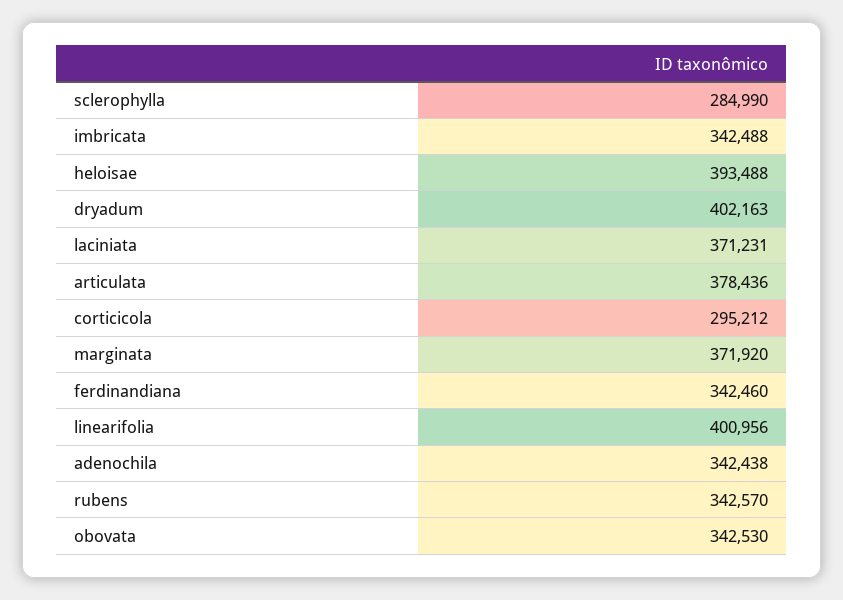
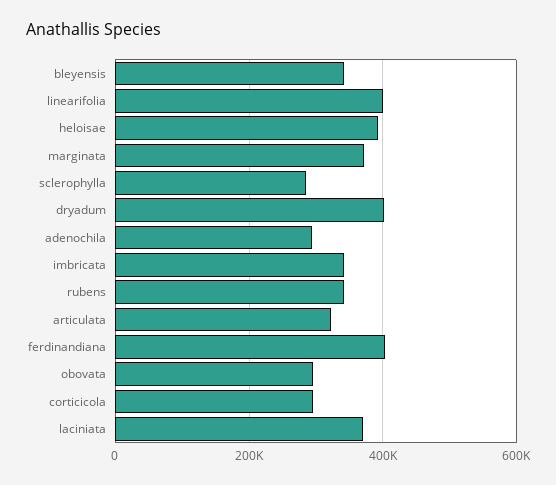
  {
    "sclerophylla": 284990,
    "imbricata": 342488,
    "heloisae": 393488,
    "dryadum": 402163,
    "laciniata": 371231,
-   "articulata": 378436,
+   "articulata": 320000,
    "corticicola": 295212,
    "marginata": 371920,
-   "ferdinandiana": 342460,
+   "ferdinandiana": 400000,
    "linearifolia": 400956,
-   "adenochila": 342438,
+   "adenochila": 300000,
    "rubens": 342570,
-   "obovata": 342530
+   "obovata": 300000,
+   "bleyensis": 340000
  }

